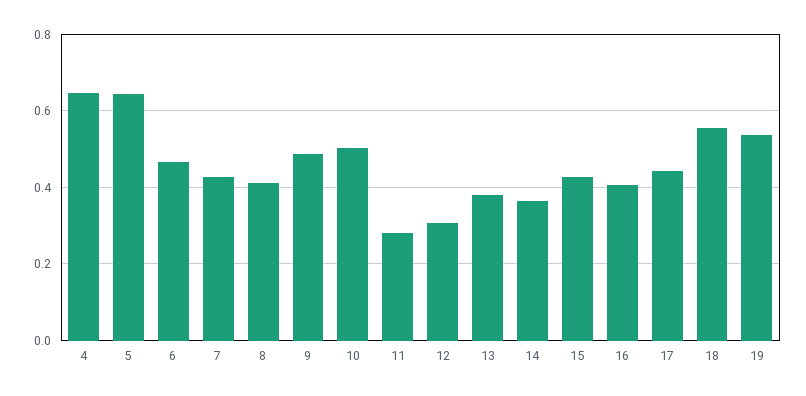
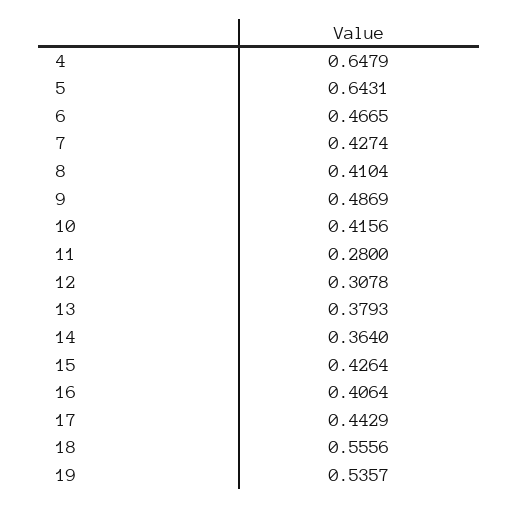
  {
    "4": 0.6479,
    "5": 0.6431,
    "6": 0.4665,
    "7": 0.4274,
    "8": 0.4104,
    "9": 0.4869,
-   "10": 0.5,
+   "10": 0.4156,
    "11": 0.28,
    "12": 0.3078,
    "13": 0.3793,
    "14": 0.364,
    "15": 0.4264,
    "16": 0.4064,
    "17": 0.4429,
    "18": 0.5556,
    "19": 0.5357
  }

